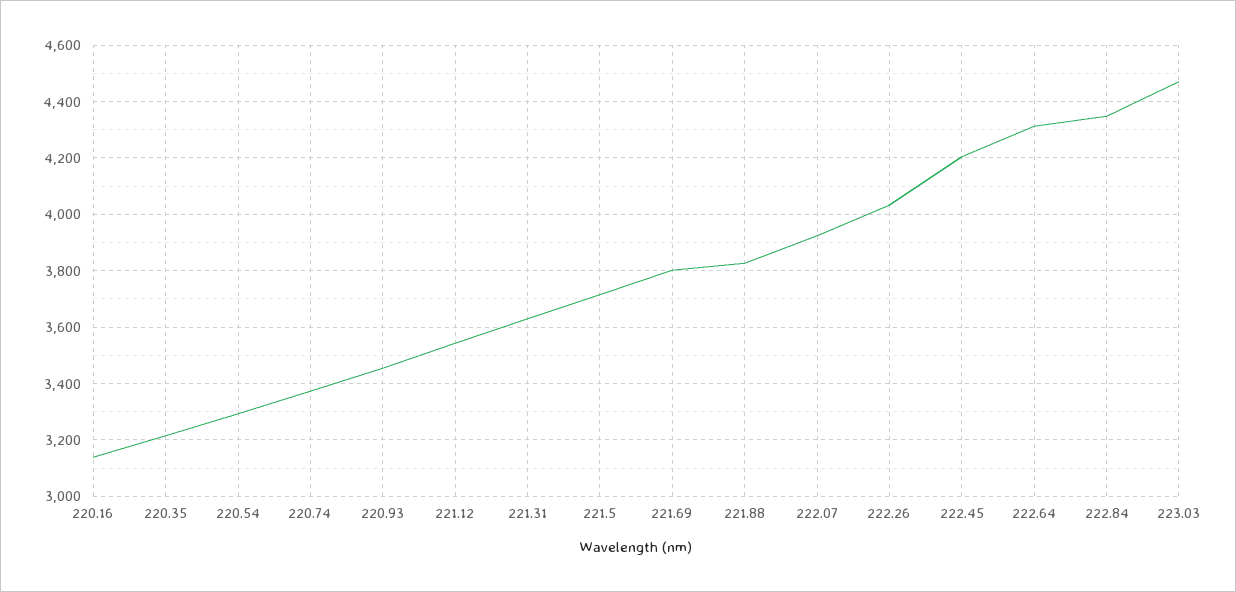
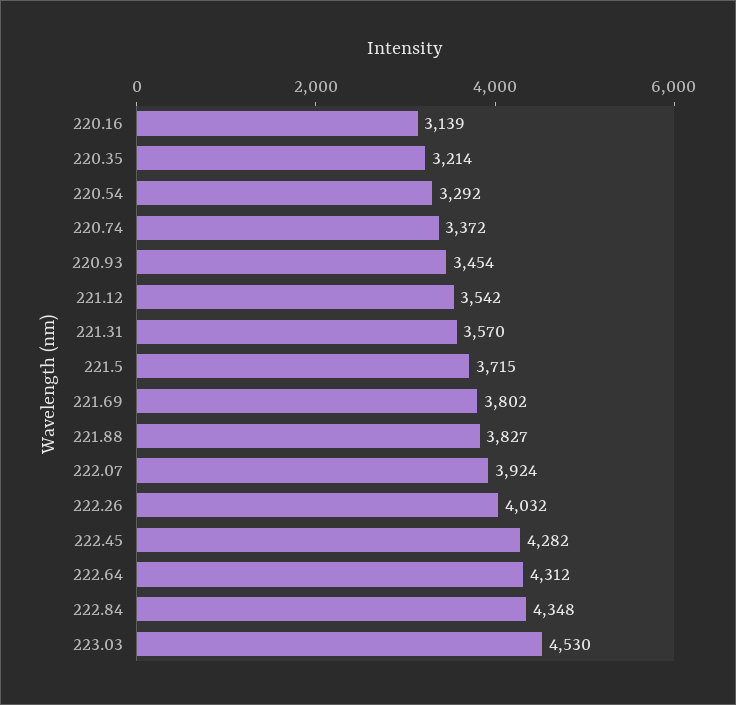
  {
    "220.16": 3139,
    "220.35": 3214,
    "220.54": 3292,
    "220.74": 3372,
    "220.93": 3454,
    "221.12": 3542,
-   "221.31": 3625,
+   "221.31": 3570,
    "221.5": 3715,
    "221.69": 3802,
    "221.88": 3827,
    "222.07": 3924,
    "222.26": 4032,
-   "222.45": 4200,
+   "222.45": 4282,
    "222.64": 4312,
    "222.84": 4348,
-   "223.03": 4475
+   "223.03": 4530
  }

